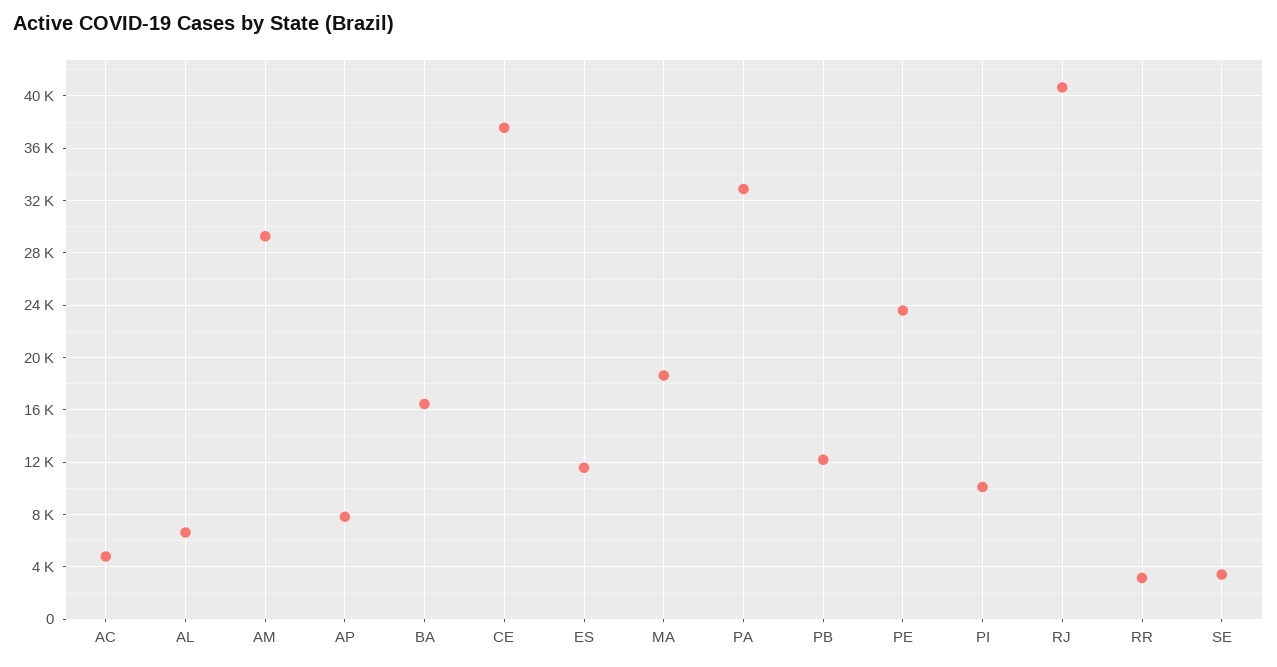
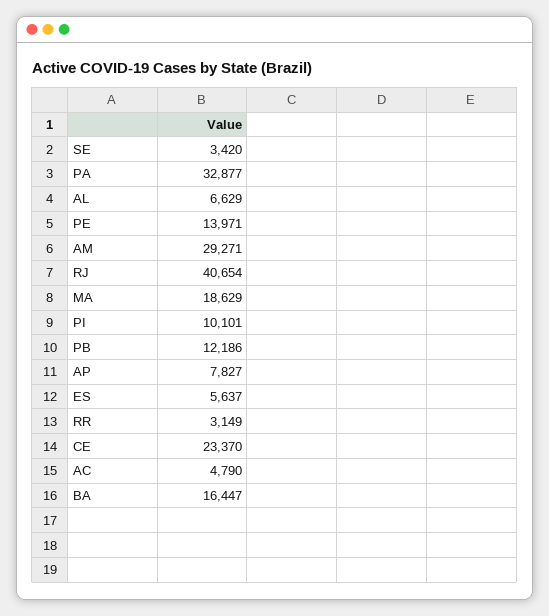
  {
    "AC": 4790,
    "AL": 6629,
    "AM": 29271,
    "AP": 7827,
    "BA": 16447,
-   "CE": 37500,
+   "CE": 23370,
-   "ES": 11500,
+   "ES": 5637,
    "MA": 18629,
    "PA": 32877,
    "PB": 12186,
-   "PE": 23500,
+   "PE": 13971,
    "PI": 10101,
    "RJ": 40654,
    "RR": 3149,
    "SE": 3420
  }

